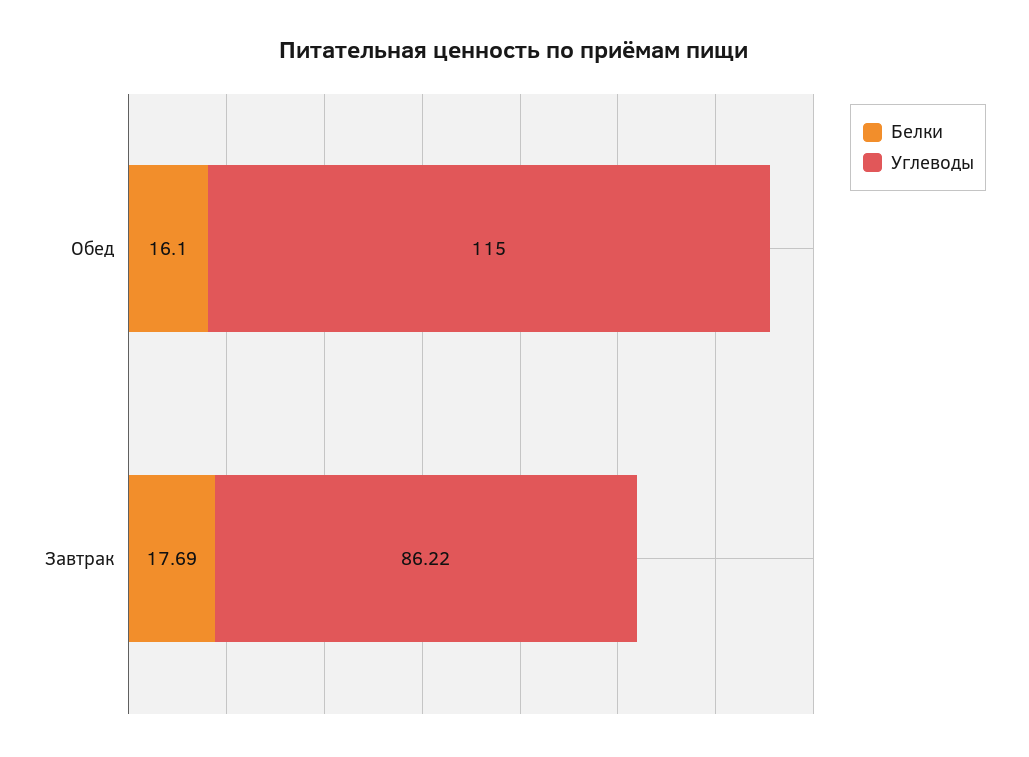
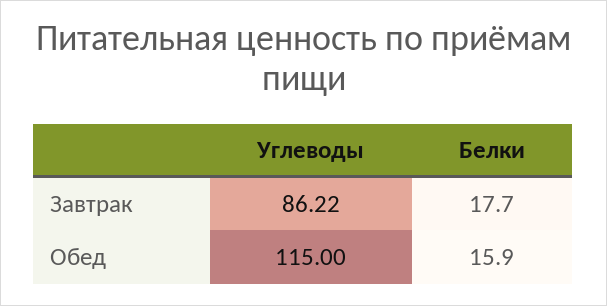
  {
    "Белки": {
-     "Обед": 16.1,
+     "Обед": 15.9,
-     "Завтрак": 17.69
+     "Завтрак": 17.7
    },
    "Углеводы": {
      "Обед": 115,
      "Завтрак": 86.22
    }
  }

